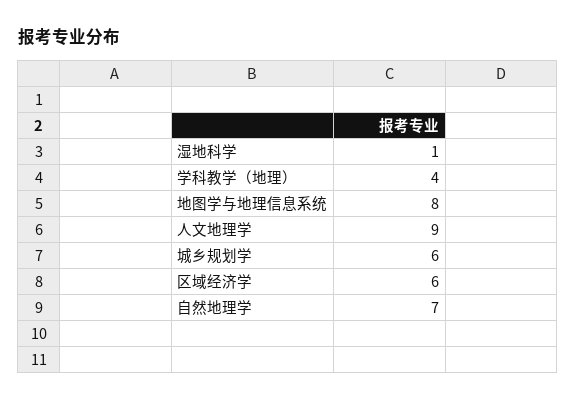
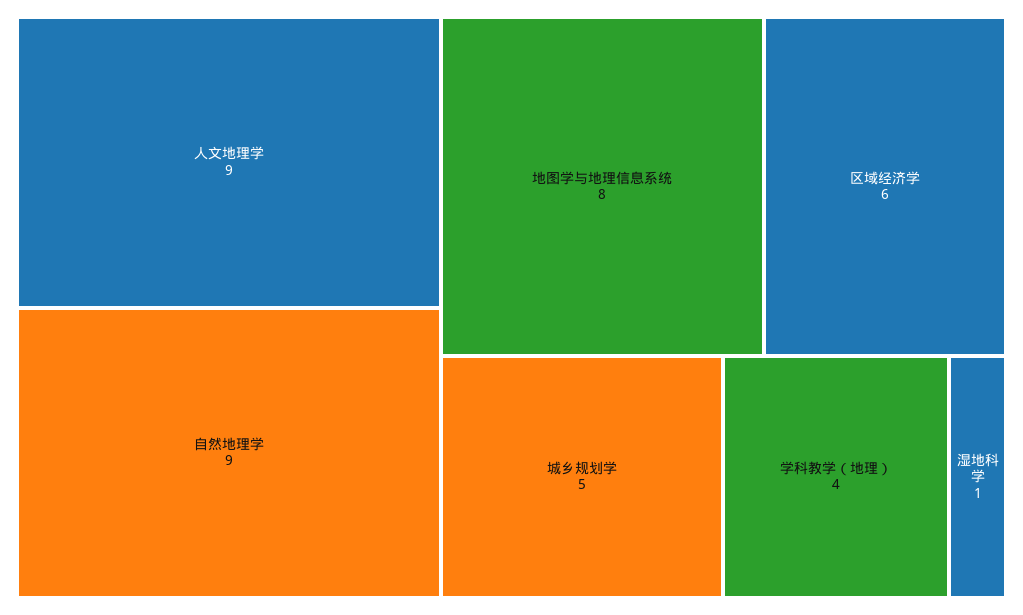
  {
    "湿地科学": 1,
    "学科教学（地理）": 4,
    "地图学与地理信息系统": 8,
    "人文地理学": 9,
-   "城乡规划学": 6,
+   "城乡规划学": 5,
    "区域经济学": 6,
-   "自然地理学": 7
+   "自然地理学": 9
  }

